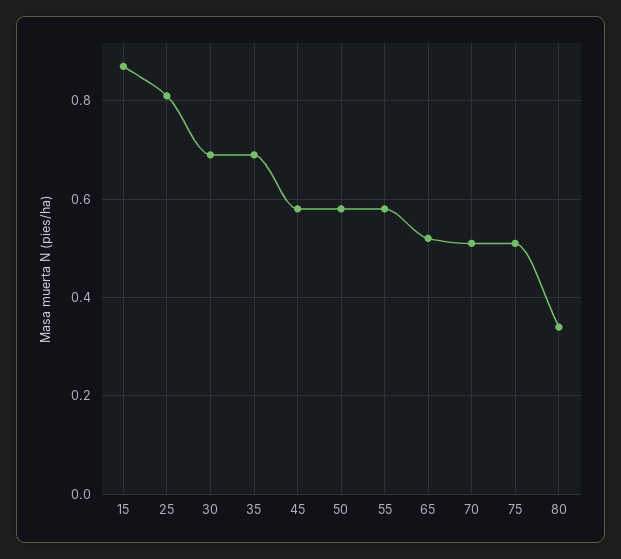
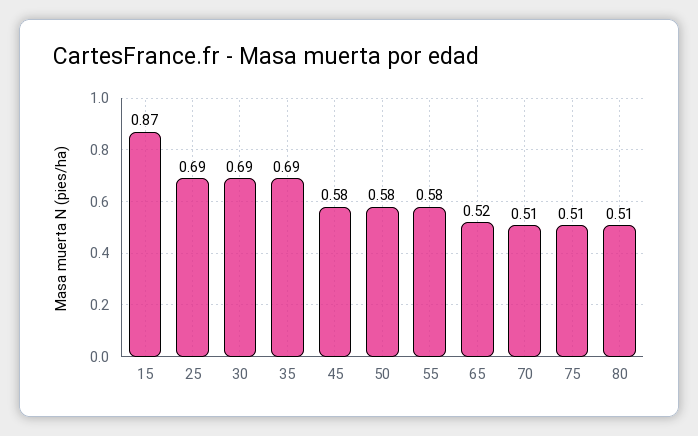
  {
    "15": 0.87,
-   "25": 0.8,
+   "25": 0.69,
    "30": 0.69,
    "35": 0.69,
    "45": 0.58,
    "50": 0.58,
    "55": 0.58,
    "65": 0.52,
    "70": 0.51,
    "75": 0.51,
-   "80": 0.35
+   "80": 0.51
  }

